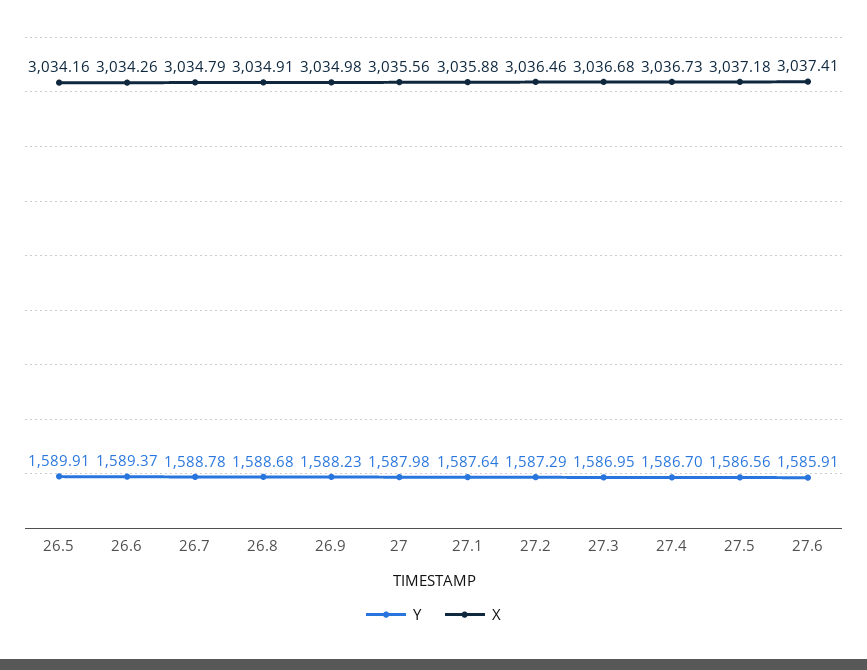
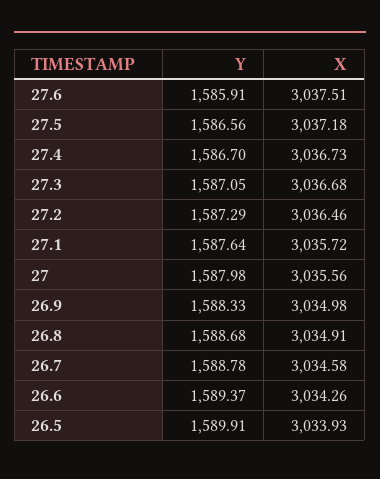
  {
    "Y": {
      "26.5": 1589.91,
      "26.6": 1589.37,
      "26.7": 1588.78,
      "26.8": 1588.68,
-     "26.9": 1588.23,
+     "26.9": 1588.33,
      "27": 1587.98,
      "27.1": 1587.64,
      "27.2": 1587.29,
-     "27.3": 1586.95,
+     "27.3": 1587.05,
      "27.4": 1586.7,
      "27.5": 1586.56,
      "27.6": 1585.91
    },
    "X": {
-     "26.5": 3034.16,
+     "26.5": 3033.93,
      "26.6": 3034.26,
-     "26.7": 3034.79,
+     "26.7": 3034.58,
      "26.8": 3034.91,
      "26.9": 3034.98,
      "27": 3035.56,
-     "27.1": 3035.88,
+     "27.1": 3035.72,
      "27.2": 3036.46,
      "27.3": 3036.68,
      "27.4": 3036.73,
      "27.5": 3037.18,
-     "27.6": 3037.41
+     "27.6": 3037.51
    }
  }

